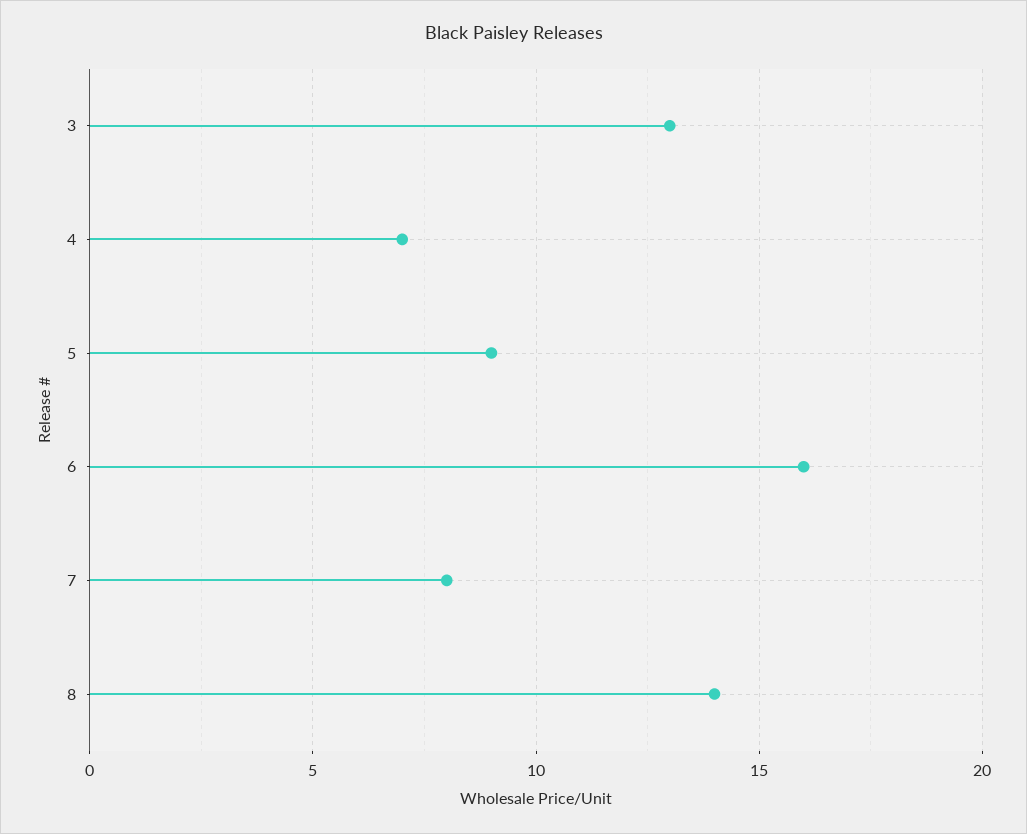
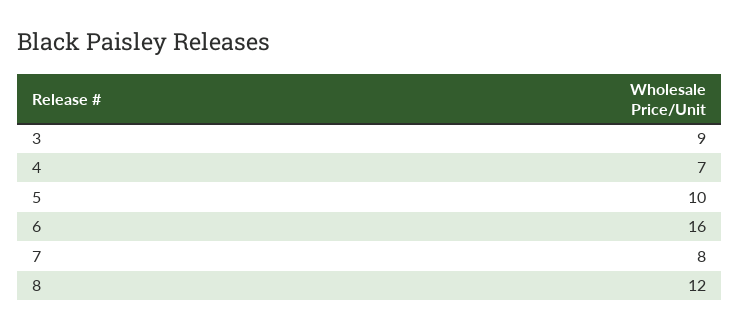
  {
-   "3": 13,
+   "3": 9,
    "4": 7,
-   "5": 9,
+   "5": 10,
    "6": 16,
    "7": 8,
-   "8": 14
+   "8": 12
  }

